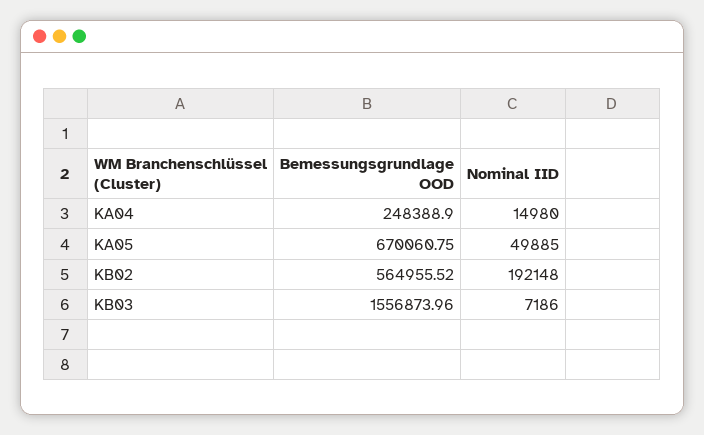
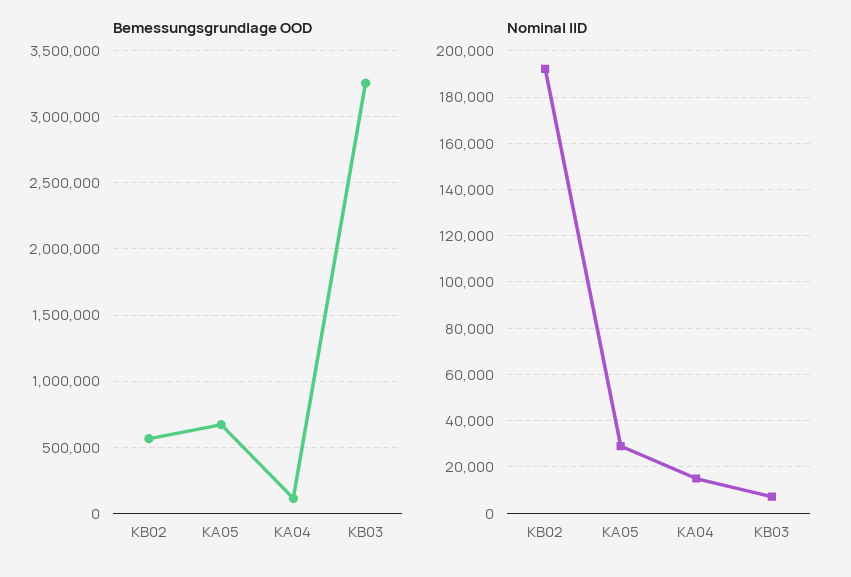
  {
    "Bemessungsgrundlage OOD": {
-     "KA04": 248388.9,
+     "KA04": 100000,
      "KA05": 670060.75,
      "KB02": 564955.52,
-     "KB03": 1556873.96
+     "KB03": 3250000
    },
    "Nominal IID": {
      "KA04": 14980,
-     "KA05": 49885,
+     "KA05": 30000,
      "KB02": 192148,
      "KB03": 7186
    }
  }

